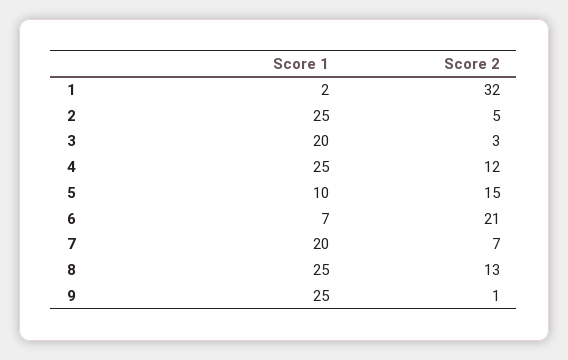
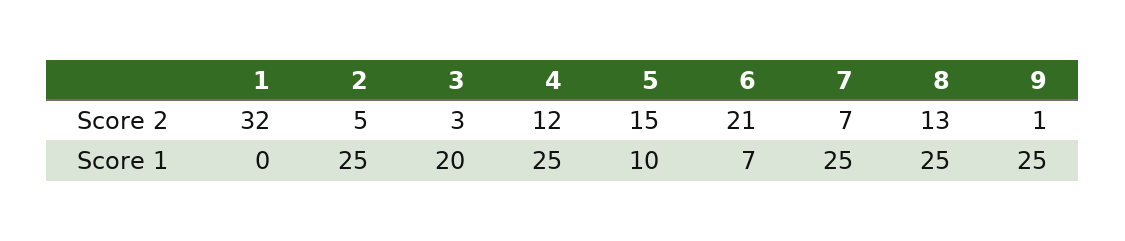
  {
    "Score 1": {
-     "1": 2,
+     "1": 0,
      "2": 25,
      "3": 20,
      "4": 25,
      "5": 10,
      "6": 7,
-     "7": 20,
+     "7": 25,
      "8": 25,
      "9": 25
    },
    "Score 2": {
      "1": 32,
      "2": 5,
      "3": 3,
      "4": 12,
      "5": 15,
      "6": 21,
      "7": 7,
      "8": 13,
      "9": 1
    }
  }

